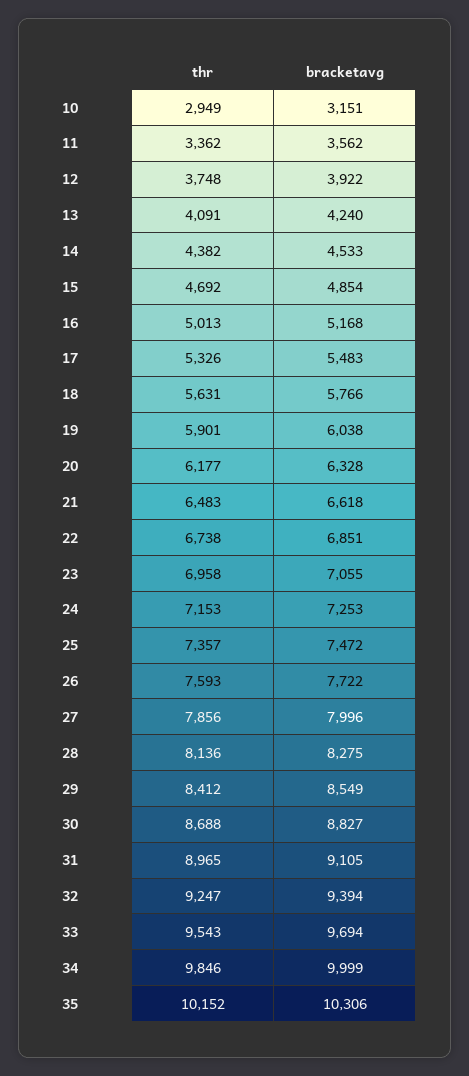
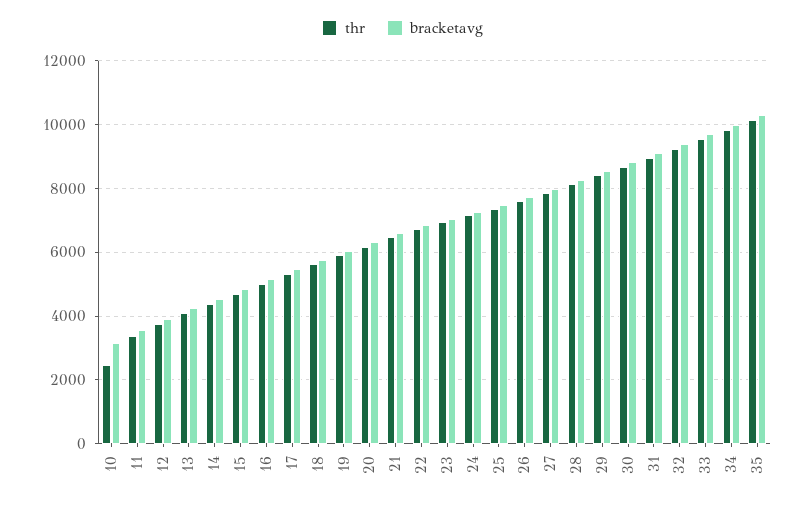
  {
    "thr": {
-     "10": 2949,
+     "10": 2400,
      "11": 3362,
      "12": 3748,
      "13": 4091,
      "14": 4382,
      "15": 4692,
      "16": 5013,
      "17": 5326,
      "18": 5631,
      "19": 5901,
      "20": 6177,
      "21": 6483,
      "22": 6738,
      "23": 6958,
      "24": 7153,
      "25": 7357,
      "26": 7593,
      "27": 7856,
      "28": 8136,
      "29": 8412,
      "30": 8688,
      "31": 8965,
      "32": 9247,
      "33": 9543,
      "34": 9846,
      "35": 10152
    },
    "bracketavg": {
      "10": 3151,
      "11": 3562,
      "12": 3922,
      "13": 4240,
      "14": 4533,
      "15": 4854,
      "16": 5168,
      "17": 5483,
      "18": 5766,
      "19": 6038,
      "20": 6328,
      "21": 6618,
      "22": 6851,
      "23": 7055,
      "24": 7253,
      "25": 7472,
      "26": 7722,
      "27": 7996,
      "28": 8275,
      "29": 8549,
      "30": 8827,
      "31": 9105,
      "32": 9394,
      "33": 9694,
      "34": 9999,
      "35": 10306
    }
  }

